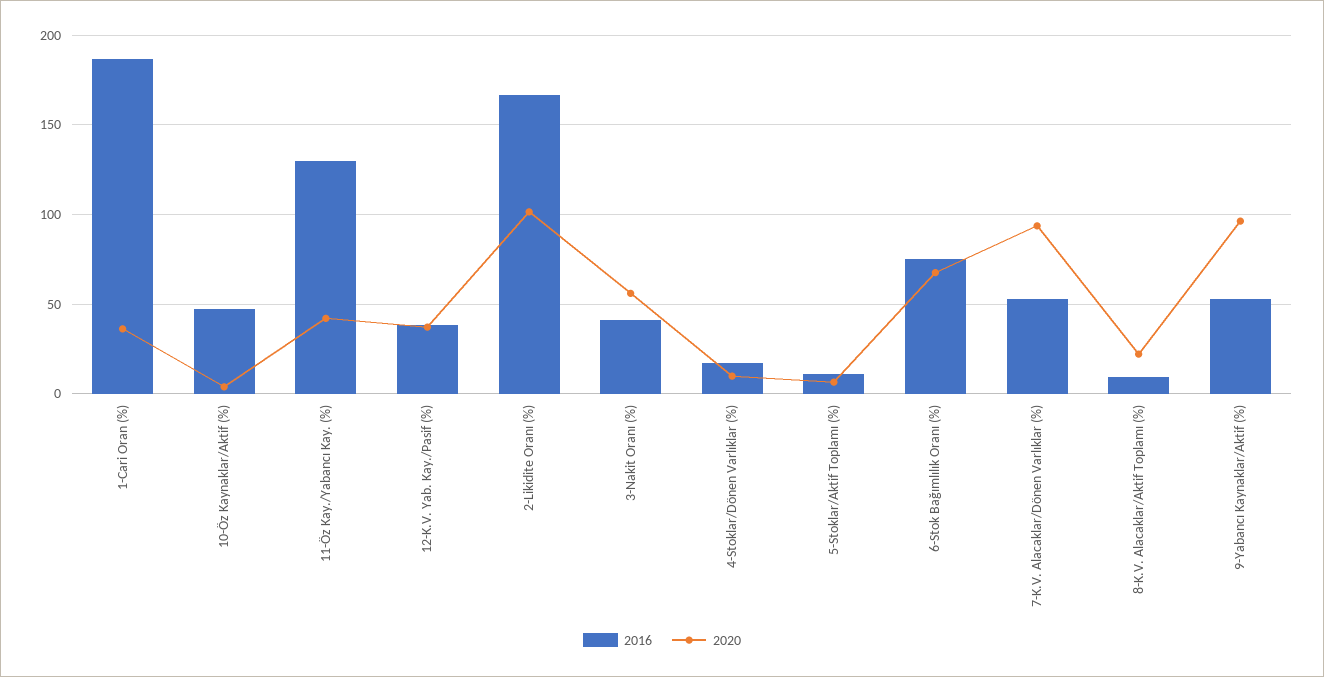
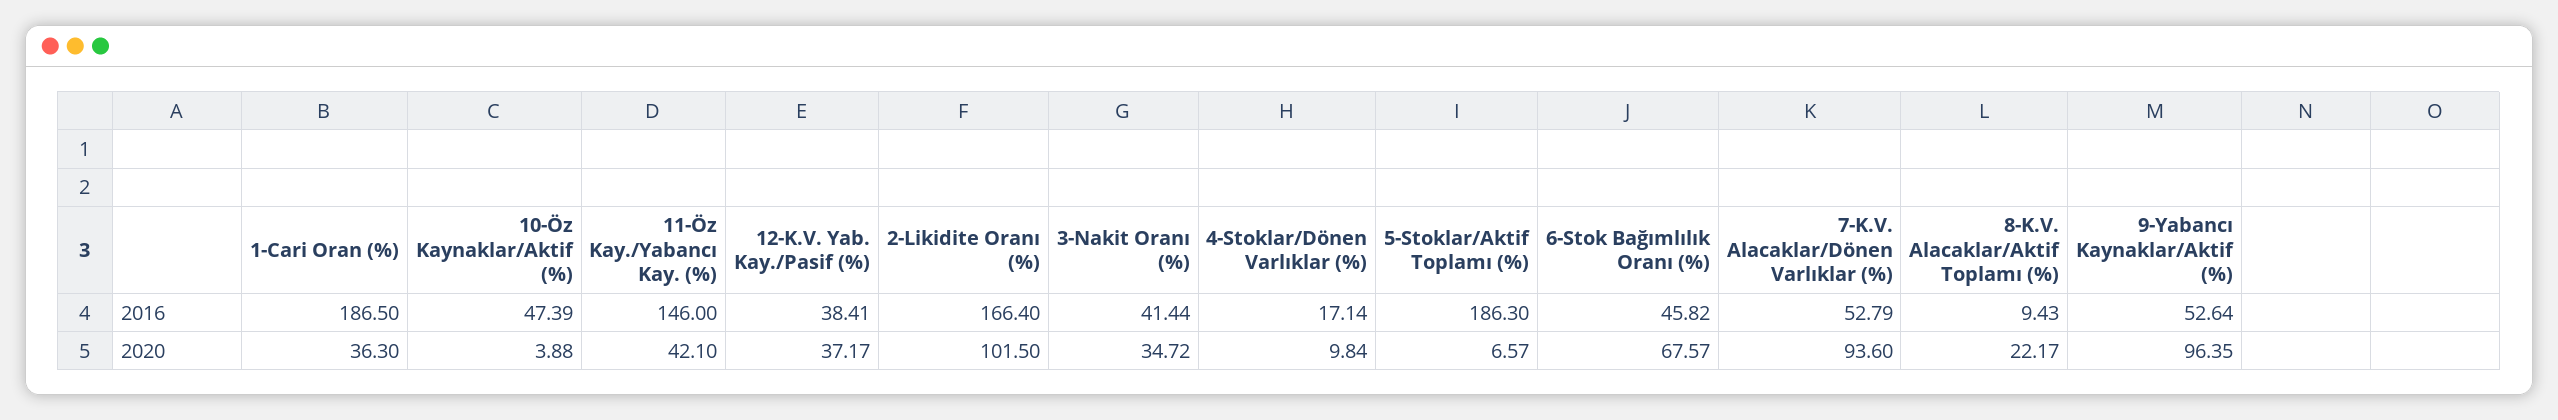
  {
    "2016": {
      "1-Cari Oran (%)": 186.5,
      "10-Öz Kaynaklar/Aktif (%)": 47.39,
-     "11-Öz Kay./Yabancı Kay. (%)": 130,
+     "11-Öz Kay./Yabancı Kay. (%)": 146,
      "12-K.V. Yab. Kay./Pasif (%)": 38.41,
      "2-Likidite Oranı (%)": 166.4,
      "3-Nakit Oranı (%)": 41.44,
      "4-Stoklar/Dönen Varlıklar (%)": 17.14,
-     "5-Stoklar/Aktif Toplamı (%)": 10,
+     "5-Stoklar/Aktif Toplamı (%)": 186.3,
-     "6-Stok Bağımlılık Oranı (%)": 75,
+     "6-Stok Bağımlılık Oranı (%)": 45.82,
      "7-K.V. Alacaklar/Dönen Varlıklar (%)": 52.79,
      "8-K.V. Alacaklar/Aktif Toplamı (%)": 9.43,
      "9-Yabancı Kaynaklar/Aktif (%)": 52.64
    },
    "2020": {
      "1-Cari Oran (%)": 36.3,
      "10-Öz Kaynaklar/Aktif (%)": 3.88,
      "11-Öz Kay./Yabancı Kay. (%)": 42.1,
      "12-K.V. Yab. Kay./Pasif (%)": 37.17,
      "2-Likidite Oranı (%)": 101.5,
-     "3-Nakit Oranı (%)": 55,
+     "3-Nakit Oranı (%)": 34.72,
      "4-Stoklar/Dönen Varlıklar (%)": 9.84,
      "5-Stoklar/Aktif Toplamı (%)": 6.57,
      "6-Stok Bağımlılık Oranı (%)": 67.57,
      "7-K.V. Alacaklar/Dönen Varlıklar (%)": 93.6,
      "8-K.V. Alacaklar/Aktif Toplamı (%)": 22.17,
      "9-Yabancı Kaynaklar/Aktif (%)": 96.35
    }
  }

